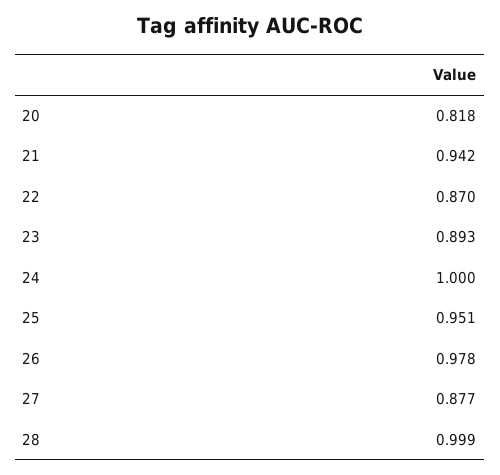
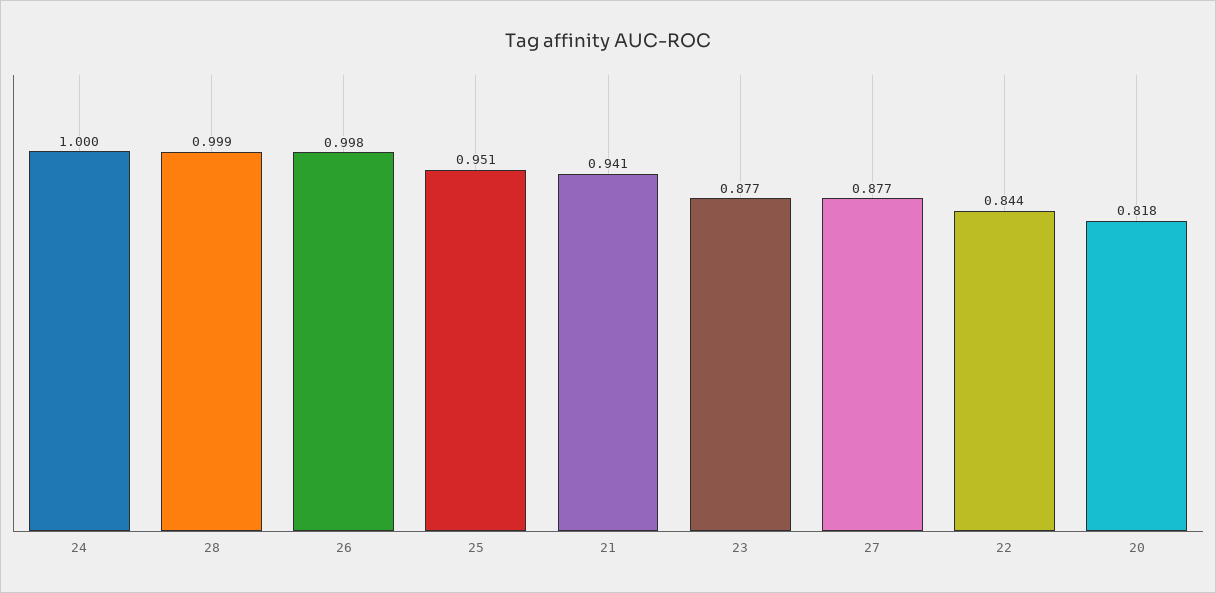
  {
    "20": 0.818,
-   "21": 0.942,
+   "21": 0.941,
-   "22": 0.87,
+   "22": 0.844,
-   "23": 0.893,
+   "23": 0.877,
    "24": 1,
    "25": 0.951,
-   "26": 0.978,
+   "26": 0.998,
    "27": 0.877,
    "28": 0.999
  }

